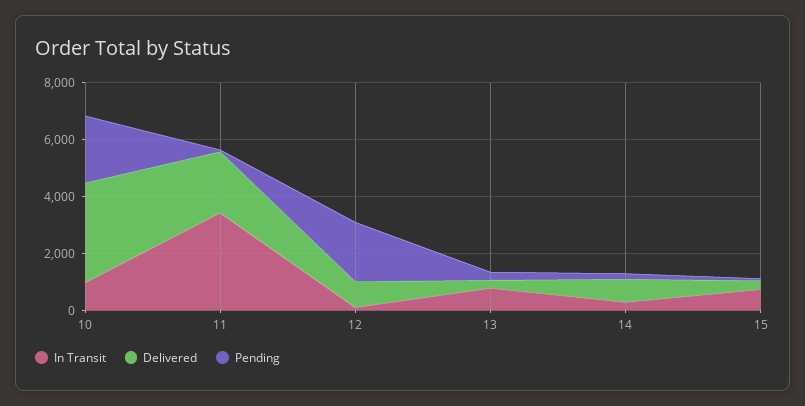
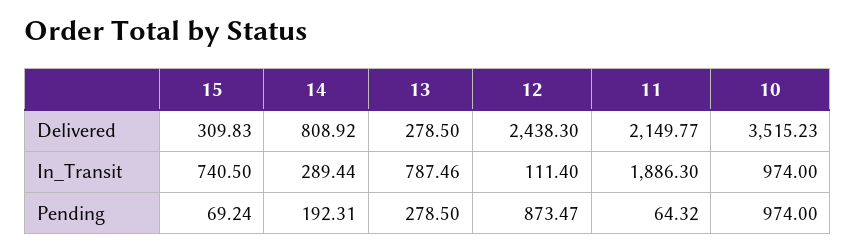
  {
    "In Transit": {
      "10": 974,
-     "11": 3500,
+     "11": 1886.3,
      "12": 111.4,
      "13": 787.46,
      "14": 289.44,
      "15": 740.5
    },
    "Delivered": {
      "10": 3515.23,
      "11": 2149.77,
-     "12": 1000,
+     "12": 2438.3,
      "13": 278.5,
      "14": 808.92,
      "15": 309.83
    },
    "Pending": {
-     "10": 2500,
+     "10": 974,
      "11": 64.32,
-     "12": 2000,
+     "12": 873.47,
      "13": 278.5,
      "14": 192.31,
      "15": 69.24
    }
  }

